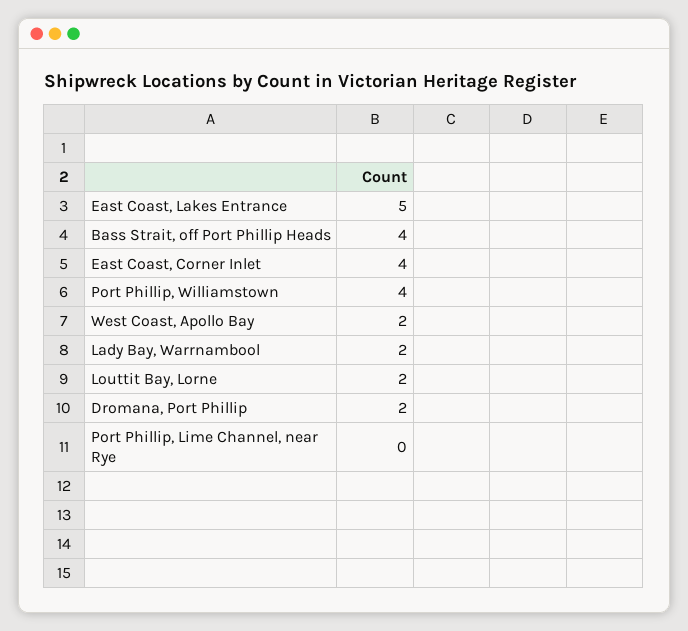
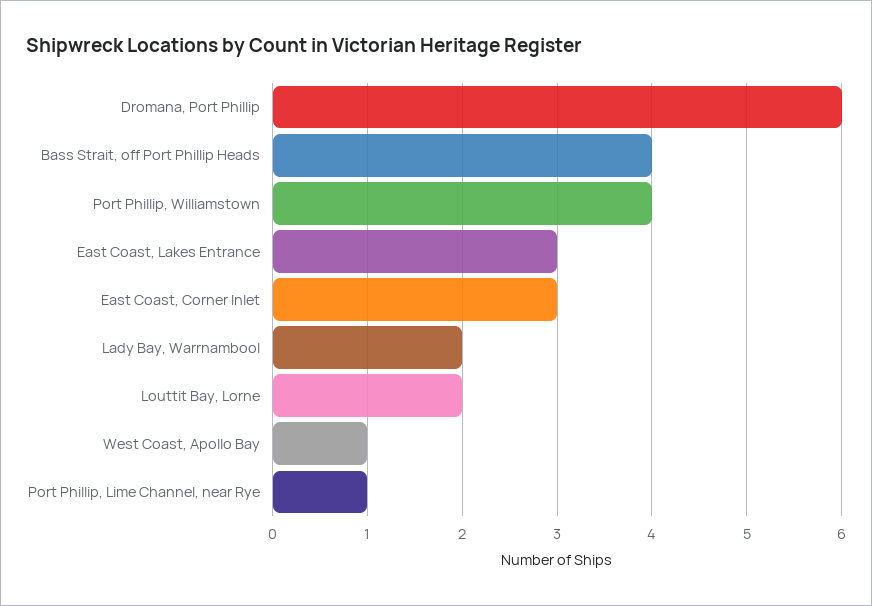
  {
-   "East Coast, Lakes Entrance": 5,
+   "East Coast, Lakes Entrance": 3,
    "Bass Strait, off Port Phillip Heads": 4,
-   "East Coast, Corner Inlet": 4,
+   "East Coast, Corner Inlet": 3,
    "Port Phillip, Williamstown": 4,
-   "West Coast, Apollo Bay": 2,
+   "West Coast, Apollo Bay": 1,
    "Lady Bay, Warrnambool": 2,
    "Louttit Bay, Lorne": 2,
-   "Dromana, Port Phillip": 2,
+   "Dromana, Port Phillip": 6,
-   "Port Phillip, Lime Channel, near Rye": 0
+   "Port Phillip, Lime Channel, near Rye": 1
  }

